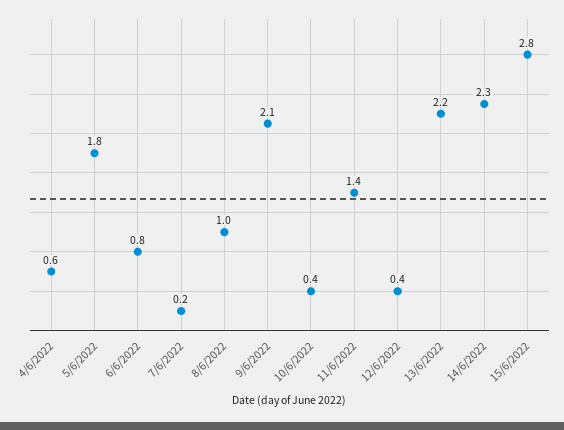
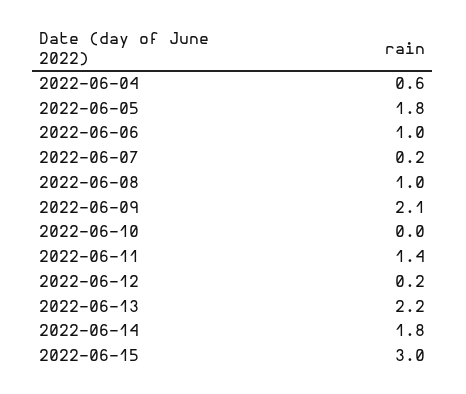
  {
    "4/6/2022": 0.6,
    "5/6/2022": 1.8,
-   "6/6/2022": 0.8,
+   "6/6/2022": 1,
    "7/6/2022": 0.2,
    "8/6/2022": 1,
    "9/6/2022": 2.1,
-   "10/6/2022": 0.4,
+   "10/6/2022": 0,
    "11/6/2022": 1.4,
-   "12/6/2022": 0.4,
+   "12/6/2022": 0.2,
    "13/6/2022": 2.2,
-   "14/6/2022": 2.3,
+   "14/6/2022": 1.8,
-   "15/6/2022": 2.8
+   "15/6/2022": 3
  }

